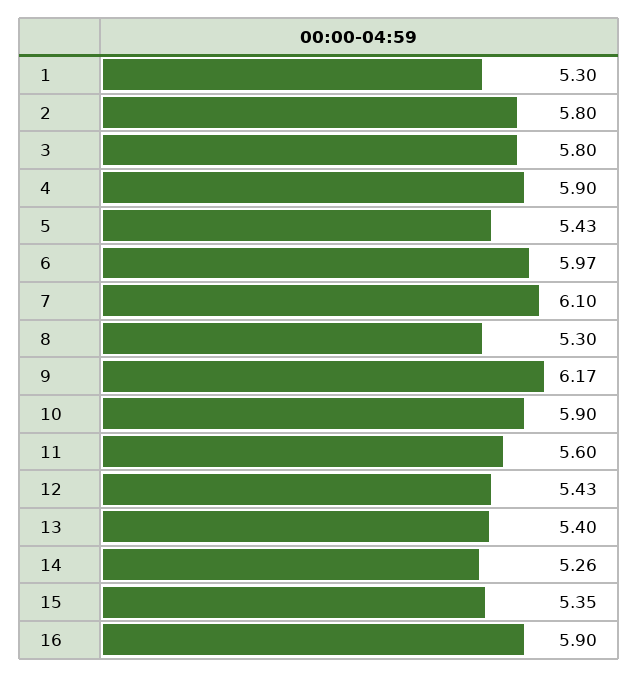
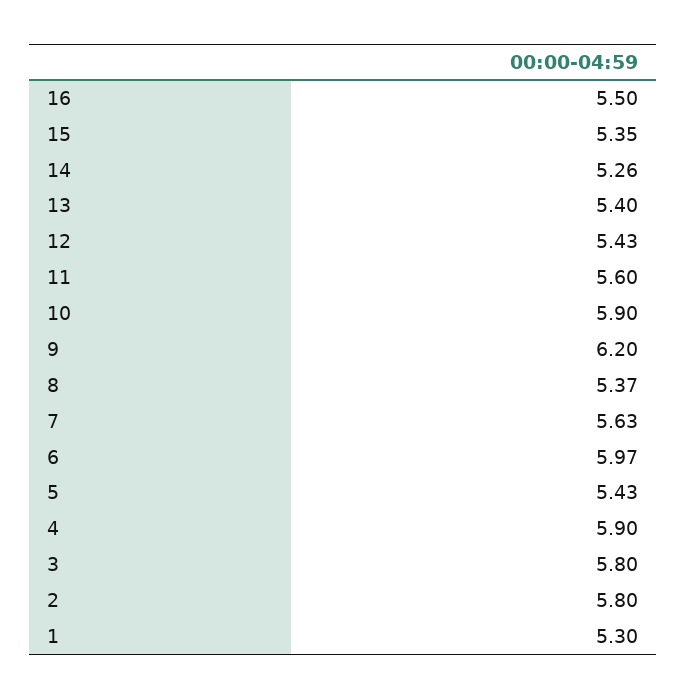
  {
    "1": 5.3,
    "2": 5.8,
    "3": 5.8,
    "4": 5.9,
    "5": 5.43,
    "6": 5.97,
-   "7": 6.1,
+   "7": 5.63,
-   "8": 5.3,
+   "8": 5.37,
-   "9": 6.17,
+   "9": 6.2,
    "10": 5.9,
    "11": 5.6,
    "12": 5.43,
    "13": 5.4,
    "14": 5.26,
    "15": 5.35,
-   "16": 5.9
+   "16": 5.5
  }

